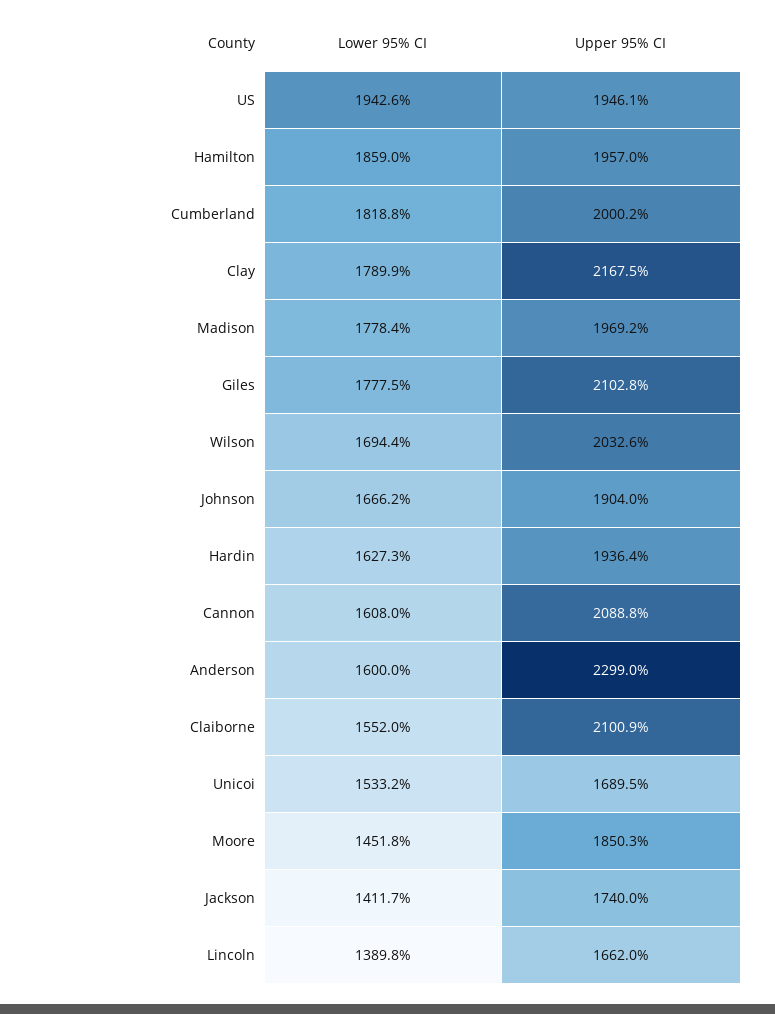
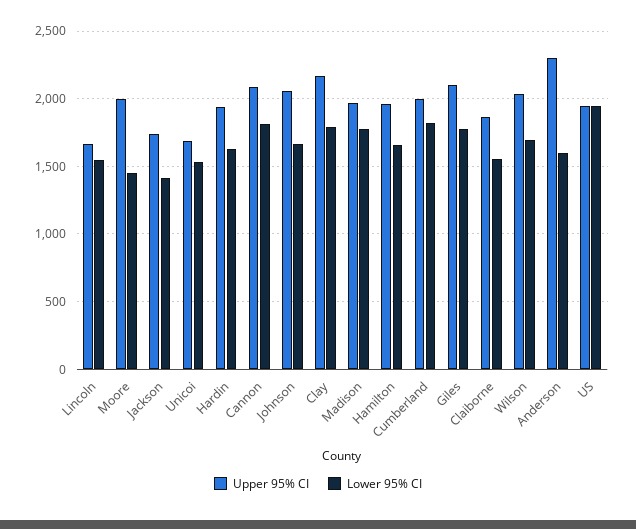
  {
    "Lower 95% CI": {
      "US": 1942.6,
-     "Hamilton": 1859,
+     "Hamilton": 1650,
      "Cumberland": 1818.8,
      "Clay": 1789.9,
      "Madison": 1778.4,
      "Giles": 1777.5,
      "Wilson": 1694.4,
      "Johnson": 1666.2,
      "Hardin": 1627.3,
-     "Cannon": 1608,
+     "Cannon": 1800,
      "Anderson": 1600,
      "Claiborne": 1552,
      "Unicoi": 1533.2,
      "Moore": 1451.8,
      "Jackson": 1411.7,
-     "Lincoln": 1389.8
+     "Lincoln": 1550
    },
    "Upper 95% CI": {
      "US": 1946.1,
      "Hamilton": 1957,
      "Cumberland": 2000.2,
      "Clay": 2167.5,
      "Madison": 1969.2,
      "Giles": 2102.8,
      "Wilson": 2032.6,
-     "Johnson": 1904,
+     "Johnson": 2050,
      "Hardin": 1936.4,
      "Cannon": 2088.8,
      "Anderson": 2299,
-     "Claiborne": 2100.9,
+     "Claiborne": 1850,
      "Unicoi": 1689.5,
-     "Moore": 1850.3,
+     "Moore": 2000,
      "Jackson": 1740,
      "Lincoln": 1662
    }
  }

